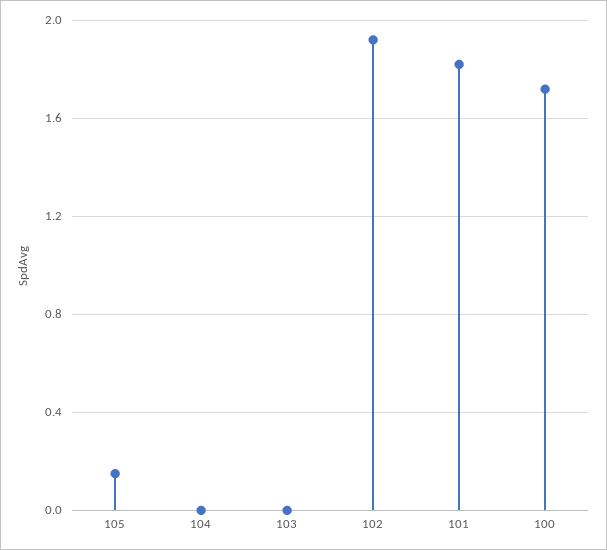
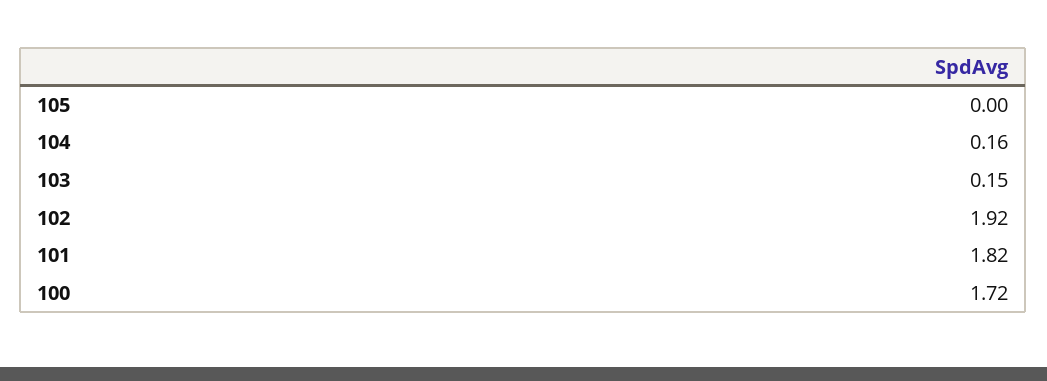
  {
-   "105": 0.15,
+   "105": 0,
-   "104": 0,
+   "104": 0.16,
-   "103": 0,
+   "103": 0.15,
    "102": 1.92,
    "101": 1.82,
    "100": 1.72
  }

